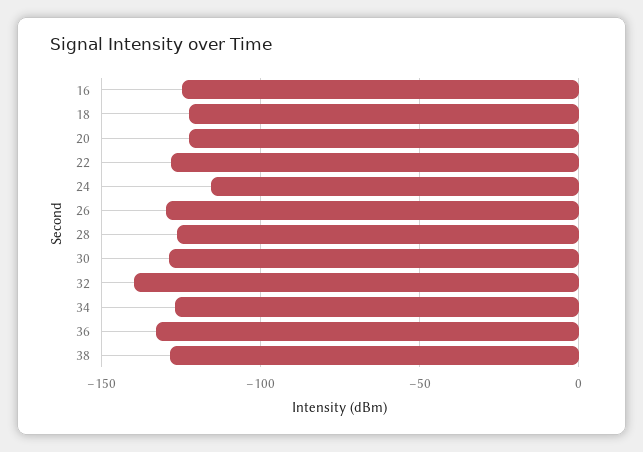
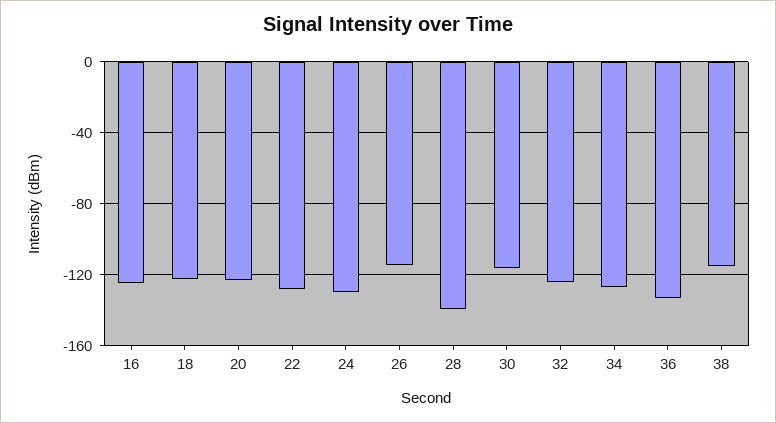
  {
    "16": -125,
    "18": -125,
    "20": -125,
    "22": -130,
-   "24": -115,
+   "24": -130,
-   "26": -130,
+   "26": -115,
-   "28": -125,
+   "28": -140,
-   "30": -130,
+   "30": -115,
-   "32": -140,
+   "32": -125,
    "34": -125,
    "36": -135,
-   "38": -130
+   "38": -115
  }

